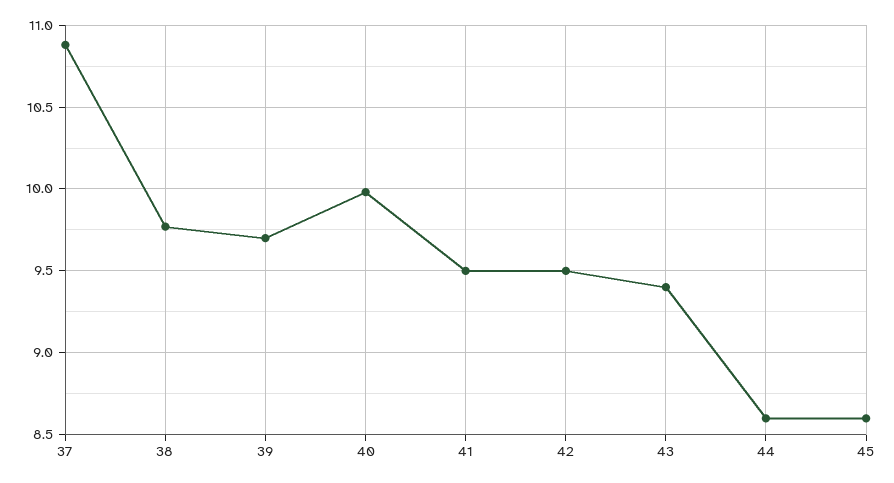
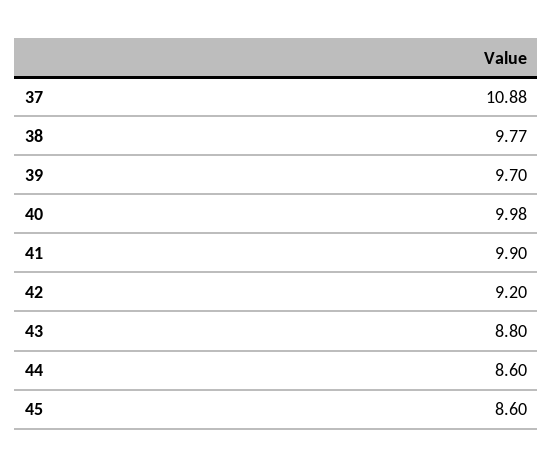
  {
    "37": 10.88,
    "38": 9.77,
    "39": 9.7,
    "40": 9.98,
-   "41": 9.5,
+   "41": 9.9,
-   "42": 9.5,
+   "42": 9.2,
-   "43": 9.4,
+   "43": 8.8,
    "44": 8.6,
    "45": 8.6
  }

